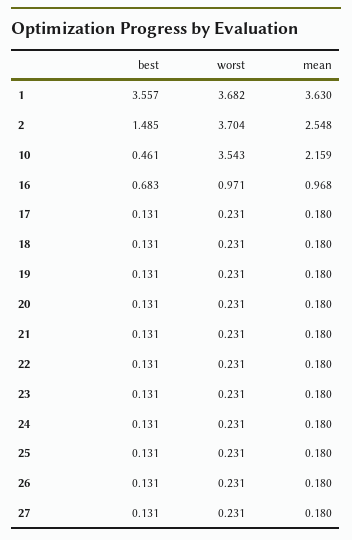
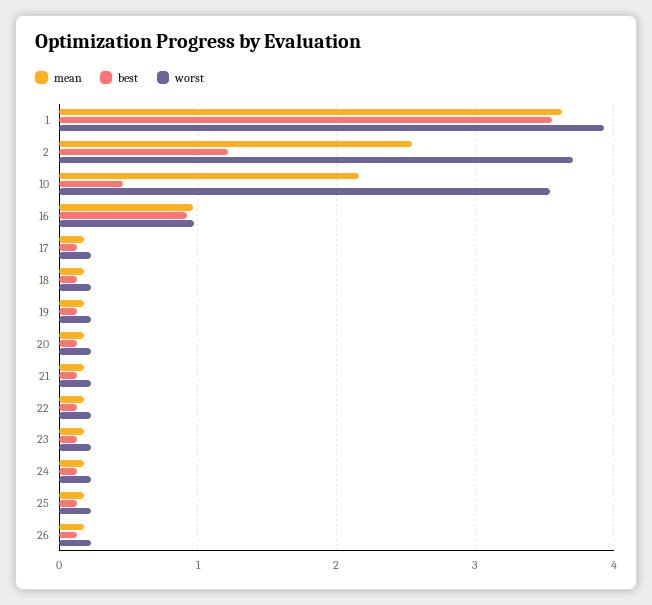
  {
    "best": {
      "1": 3.557,
-     "2": 1.485,
+     "2": 1.2,
      "10": 0.461,
-     "16": 0.683,
+     "16": 0.9,
      "17": 0.131,
      "18": 0.131,
      "19": 0.131,
      "20": 0.131,
      "21": 0.131,
      "22": 0.131,
      "23": 0.131,
      "24": 0.131,
      "25": 0.131,
-     "26": 0.131,
+     "26": 0.131
-     "27": 0.131
    },
    "worst": {
-     "1": 3.682,
+     "1": 3.9,
      "2": 3.704,
      "10": 3.543,
      "16": 0.971,
      "17": 0.231,
      "18": 0.231,
      "19": 0.231,
      "20": 0.231,
      "21": 0.231,
      "22": 0.231,
      "23": 0.231,
      "24": 0.231,
      "25": 0.231,
-     "26": 0.231,
+     "26": 0.231
-     "27": 0.231
    },
    "mean": {
      "1": 3.63,
      "2": 2.548,
      "10": 2.159,
      "16": 0.968,
      "17": 0.18,
      "18": 0.18,
      "19": 0.18,
      "20": 0.18,
      "21": 0.18,
      "22": 0.18,
      "23": 0.18,
      "24": 0.18,
      "25": 0.18,
-     "26": 0.18,
+     "26": 0.18
-     "27": 0.18
    }
  }

